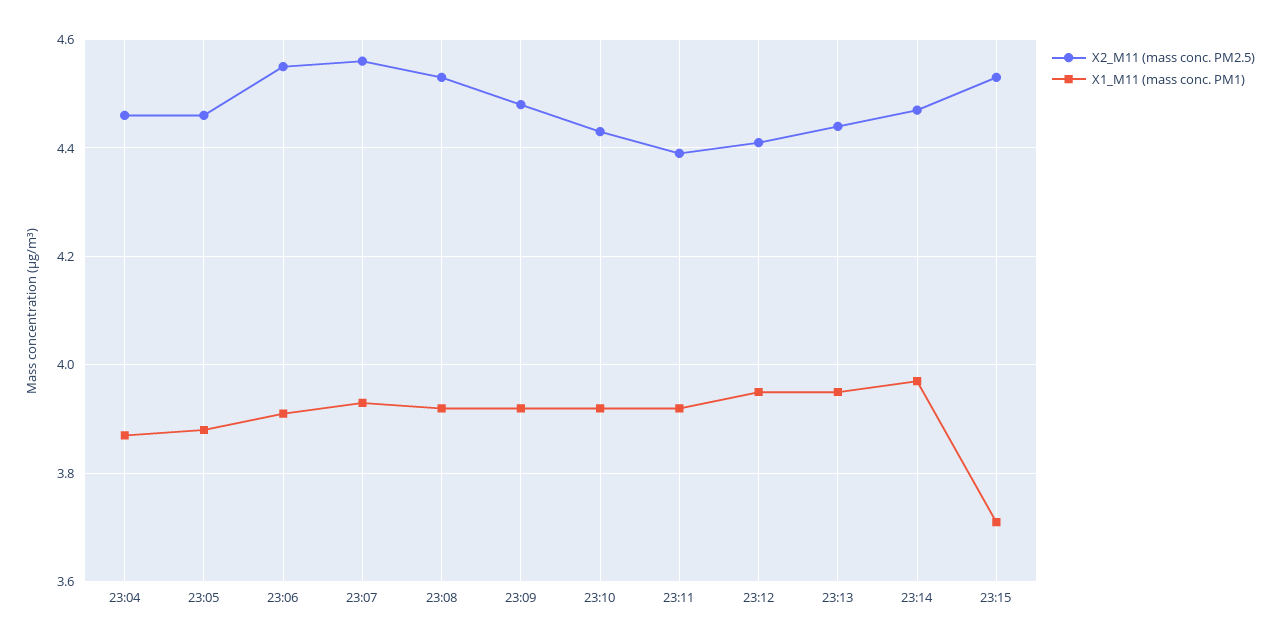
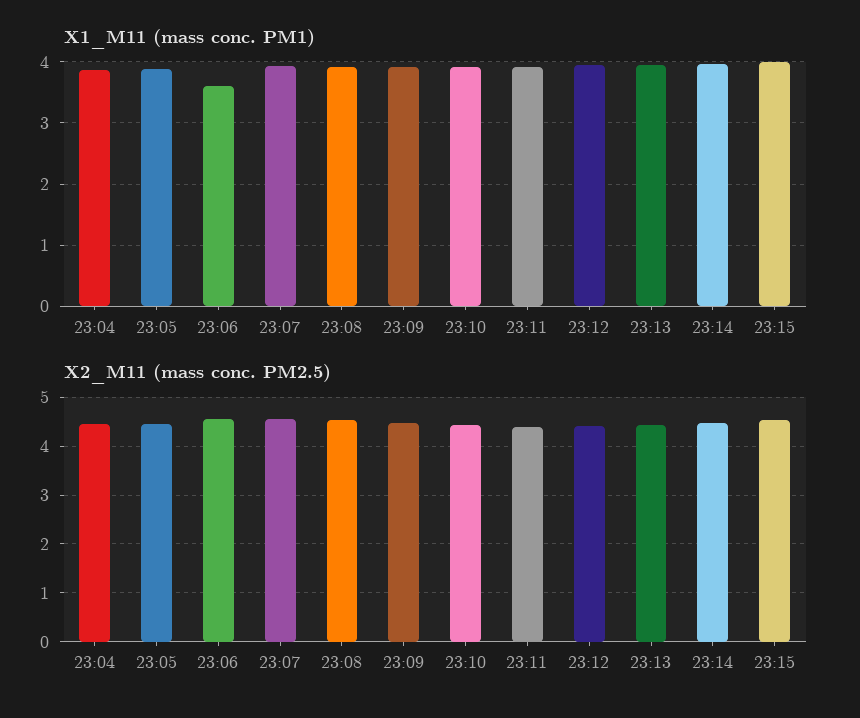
  {
    "X2_M11 (mass conc. PM2.5)": {
      "23:04": 4.45,
      "23:05": 4.45,
      "23:06": 4.55,
      "23:07": 4.55,
      "23:08": 4.55,
      "23:09": 4.5,
      "23:10": 4.45,
      "23:11": 4.4,
      "23:12": 4.4,
      "23:13": 4.45,
      "23:14": 4.45,
      "23:15": 4.55
    },
    "X1_M11 (mass conc. PM1)": {
      "23:04": 3.85,
      "23:05": 3.9,
-     "23:06": 3.9,
+     "23:06": 3.6,
      "23:07": 3.95,
      "23:08": 3.9,
      "23:09": 3.9,
      "23:10": 3.9,
      "23:11": 3.9,
      "23:12": 3.95,
      "23:13": 3.95,
      "23:14": 3.95,
-     "23:15": 3.7
+     "23:15": 4
    }
  }

